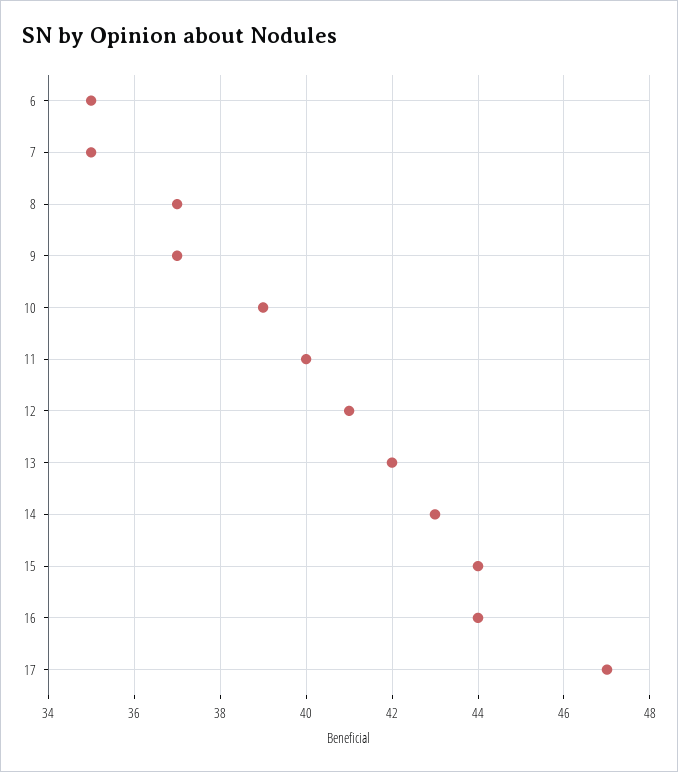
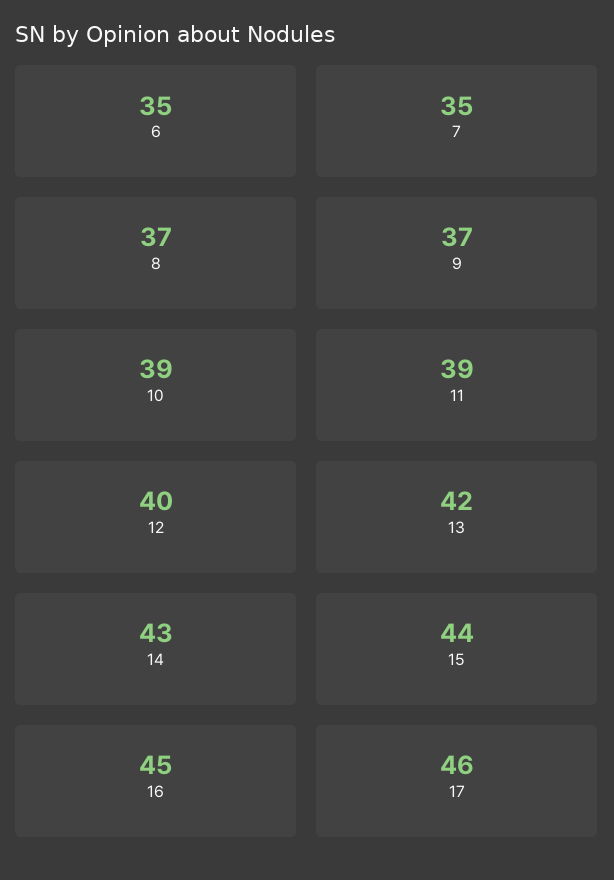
  {
    "6": 35,
    "7": 35,
    "8": 37,
    "9": 37,
    "10": 39,
-   "11": 40,
+   "11": 39,
-   "12": 41,
+   "12": 40,
    "13": 42,
    "14": 43,
    "15": 44,
-   "16": 44,
+   "16": 45,
-   "17": 47
+   "17": 46
  }

